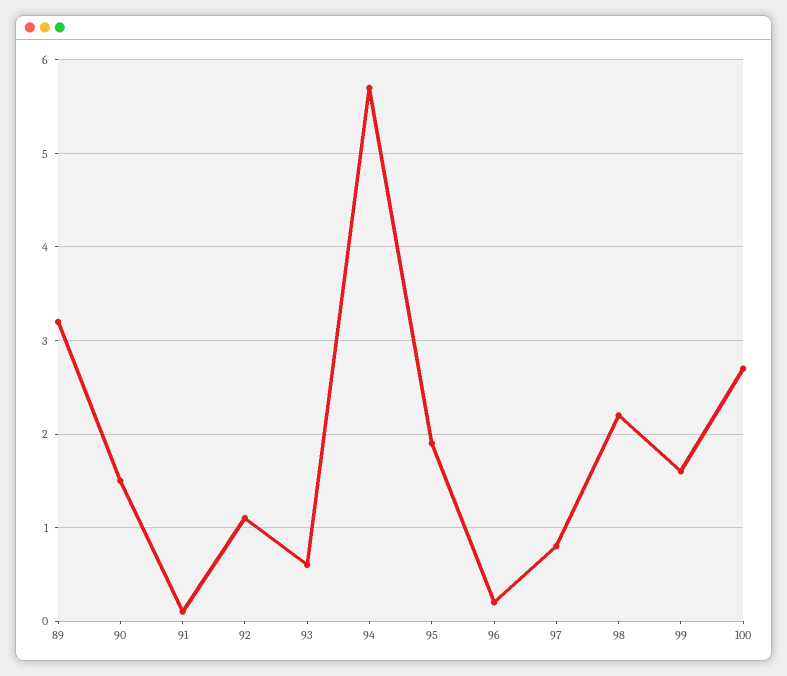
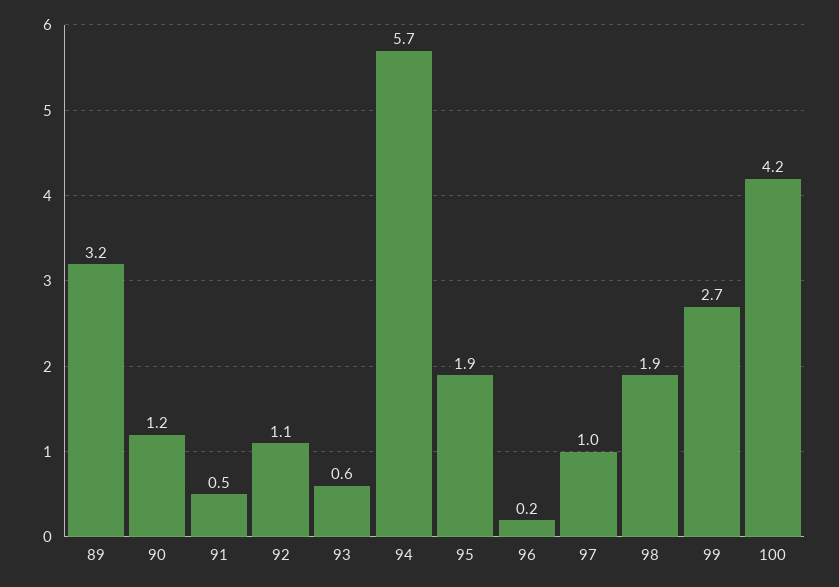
  {
    "89": 3.2,
-   "90": 1.5,
+   "90": 1.2,
-   "91": 0.1,
+   "91": 0.5,
    "92": 1.1,
    "93": 0.6,
    "94": 5.7,
    "95": 1.9,
    "96": 0.2,
-   "97": 0.8,
+   "97": 1,
-   "98": 2.2,
+   "98": 1.9,
-   "99": 1.6,
+   "99": 2.7,
-   "100": 2.7
+   "100": 4.2
  }

